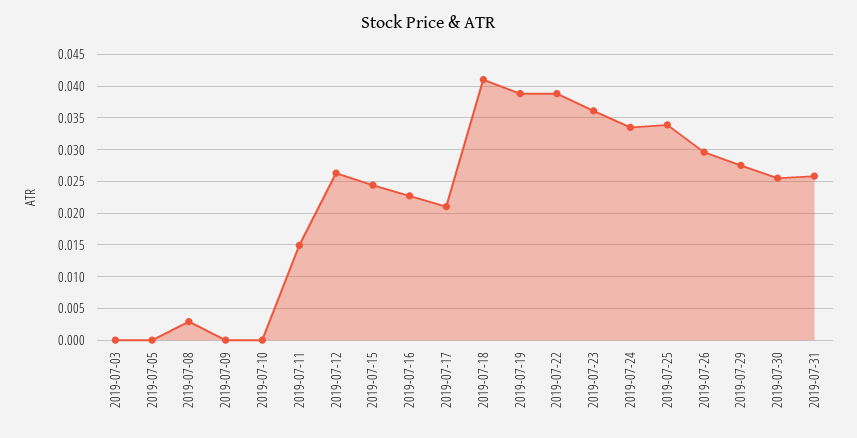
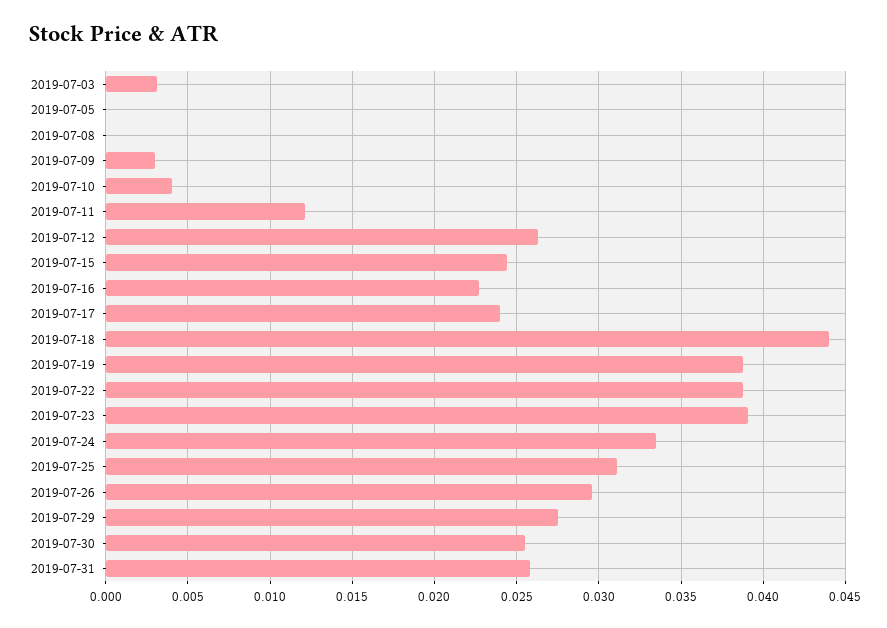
  {
-   "2019-07-03": 0,
+   "2019-07-03": 0.003,
    "2019-07-05": 0,
-   "2019-07-08": 0.003,
+   "2019-07-08": 0,
-   "2019-07-09": 0,
+   "2019-07-09": 0.003,
-   "2019-07-10": 0,
+   "2019-07-10": 0.004,
-   "2019-07-11": 0.015,
+   "2019-07-11": 0.012,
    "2019-07-12": 0.0265,
    "2019-07-15": 0.0245,
    "2019-07-16": 0.0225,
-   "2019-07-17": 0.021,
+   "2019-07-17": 0.024,
-   "2019-07-18": 0.041,
+   "2019-07-18": 0.044,
    "2019-07-19": 0.039,
    "2019-07-22": 0.039,
-   "2019-07-23": 0.036,
+   "2019-07-23": 0.039,
    "2019-07-24": 0.0335,
-   "2019-07-25": 0.034,
+   "2019-07-25": 0.031,
    "2019-07-26": 0.0295,
    "2019-07-29": 0.0275,
    "2019-07-30": 0.0255,
    "2019-07-31": 0.026
  }

